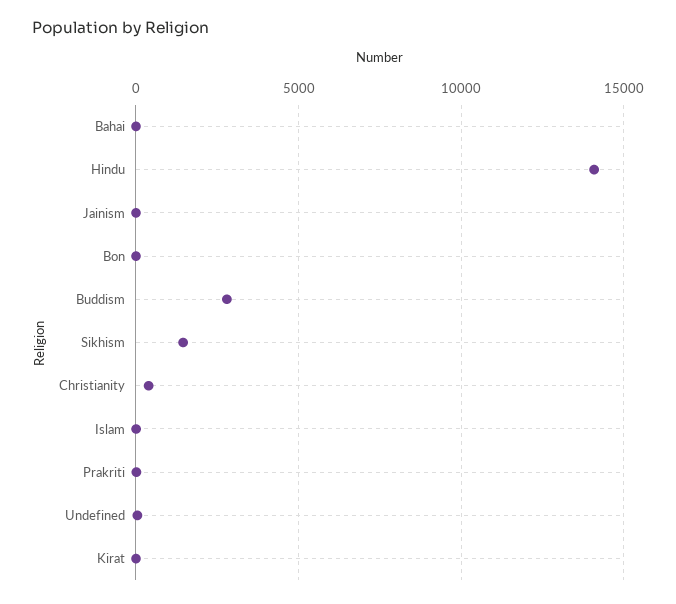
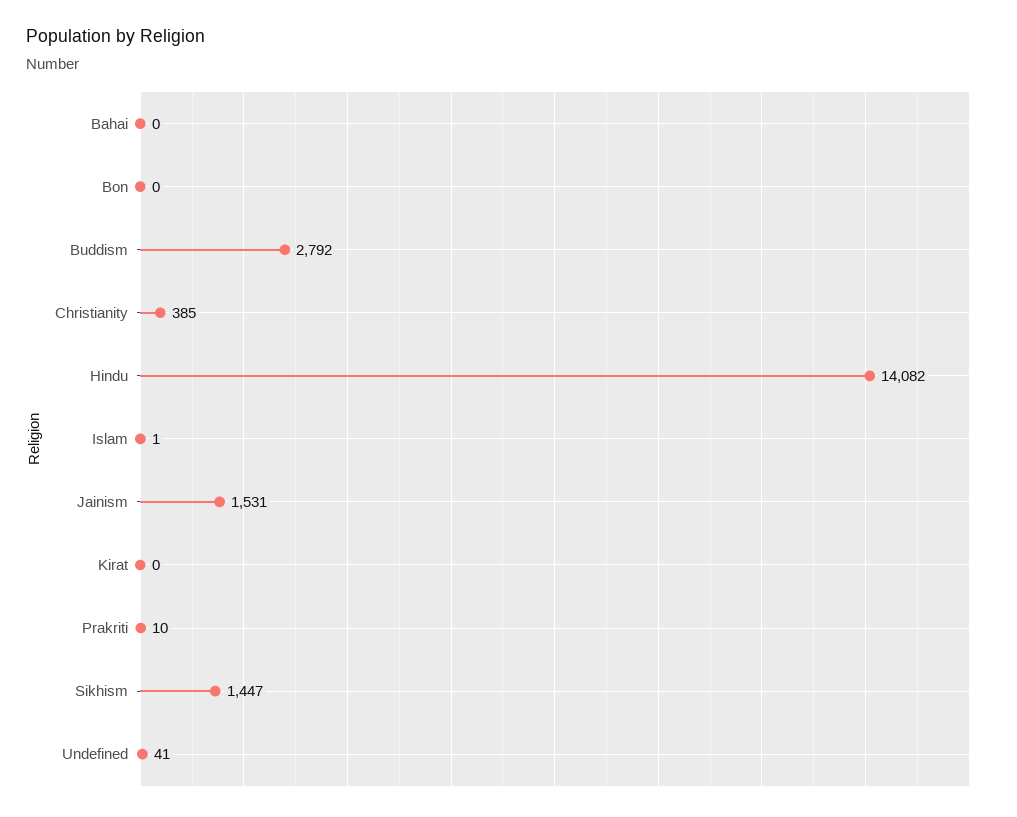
  {
    "Bahai": 0,
    "Hindu": 14082,
-   "Jainism": 0,
+   "Jainism": 1531,
    "Bon": 0,
    "Buddism": 2792,
    "Sikhism": 1447,
    "Christianity": 385,
    "Islam": 1,
    "Prakriti": 10,
    "Undefined": 41,
    "Kirat": 0
  }

